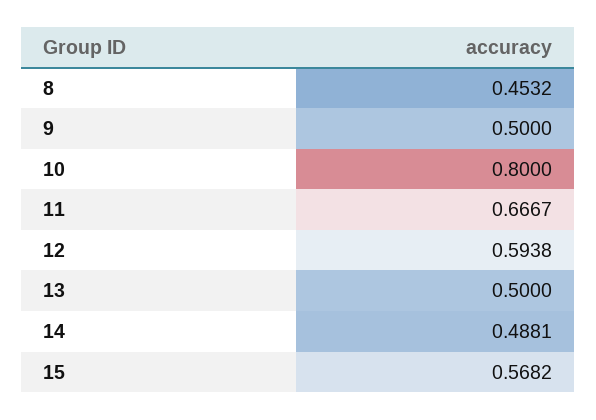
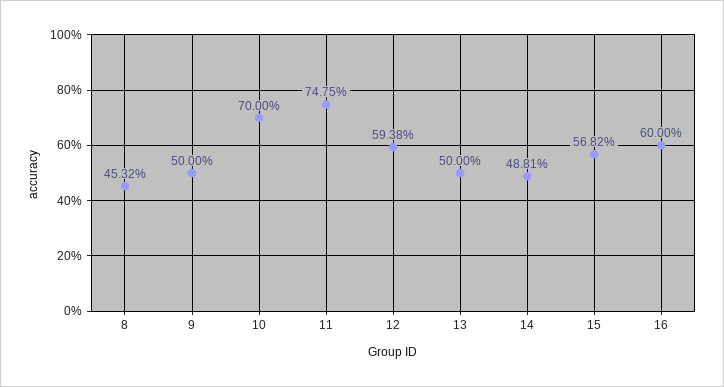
  {
    "8": 0.4532,
    "9": 0.5,
-   "10": 0.8,
+   "10": 0.7,
-   "11": 0.6667,
+   "11": 0.7475,
    "12": 0.5938,
    "13": 0.5,
    "14": 0.4881,
-   "15": 0.5682
+   "15": 0.5682,
+   "16": 0.6
  }

